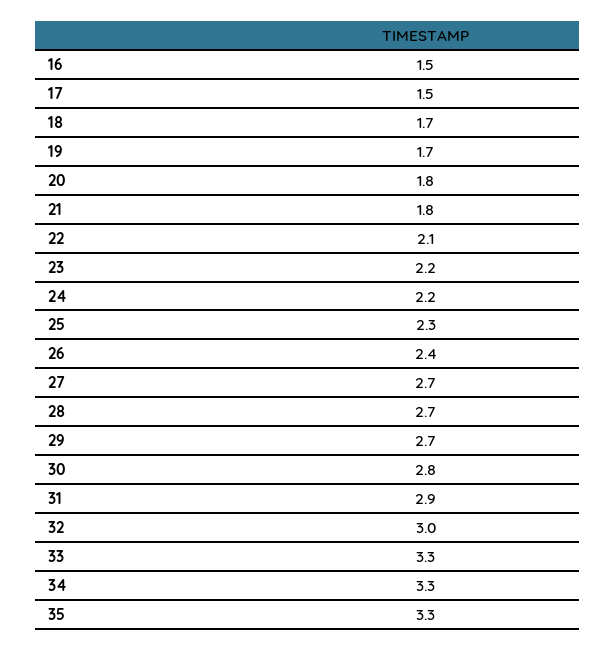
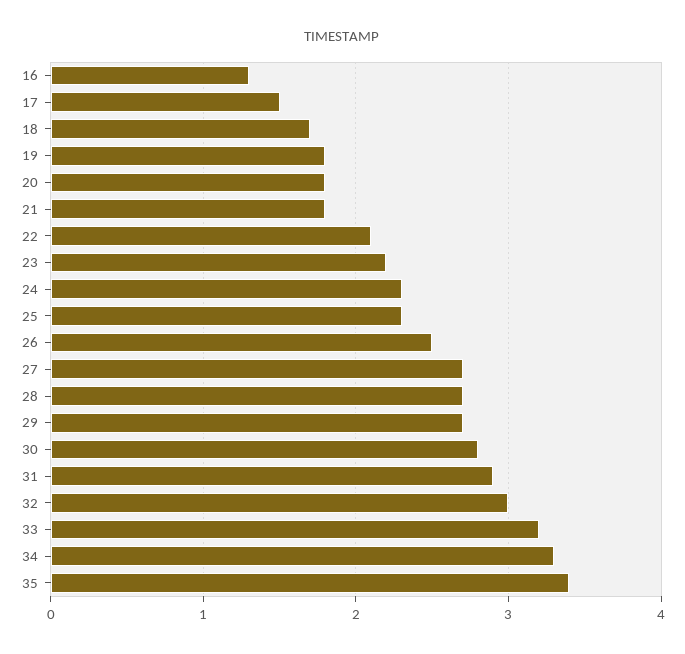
  {
-   "16": 1.5,
+   "16": 1.3,
    "17": 1.5,
    "18": 1.7,
-   "19": 1.7,
+   "19": 1.8,
    "20": 1.8,
    "21": 1.8,
    "22": 2.1,
    "23": 2.2,
-   "24": 2.2,
+   "24": 2.3,
    "25": 2.3,
-   "26": 2.4,
+   "26": 2.5,
    "27": 2.7,
    "28": 2.7,
    "29": 2.7,
    "30": 2.8,
    "31": 2.9,
    "32": 3,
-   "33": 3.3,
+   "33": 3.2,
    "34": 3.3,
-   "35": 3.3
+   "35": 3.4
  }

